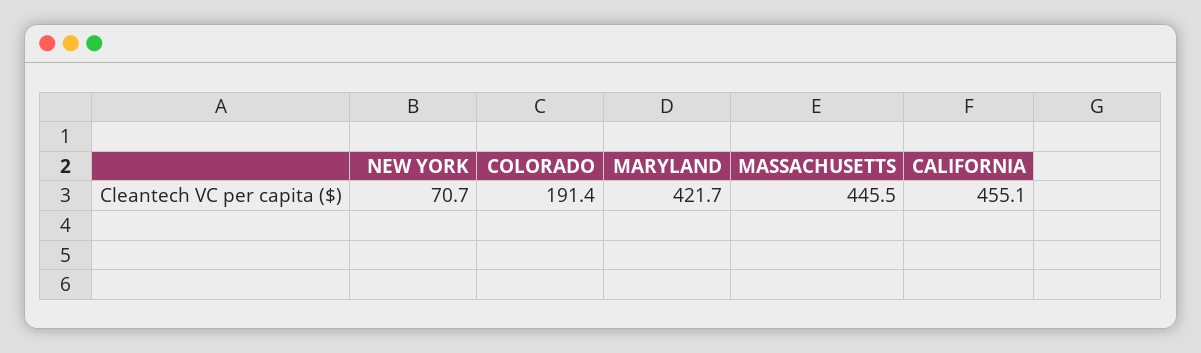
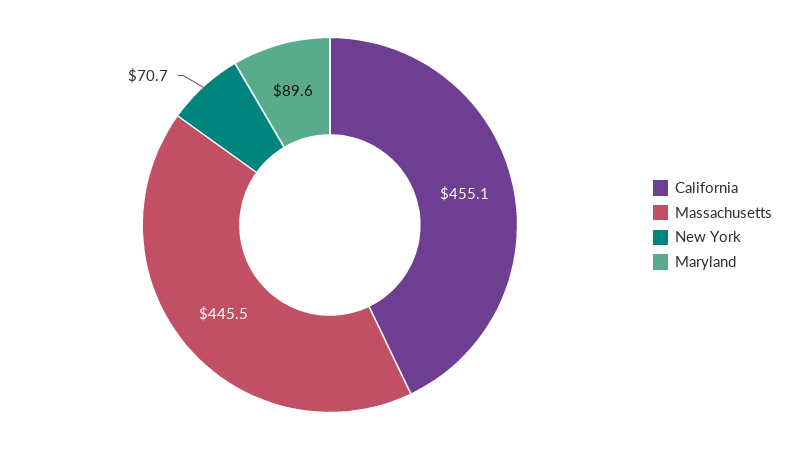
  {
    "NEW YORK": 70.7,
-   "COLORADO": 191.4,
-   "MARYLAND": 421.7,
+   "MARYLAND": 89.6,
    "MASSACHUSETTS": 445.5,
    "CALIFORNIA": 455.1
  }

